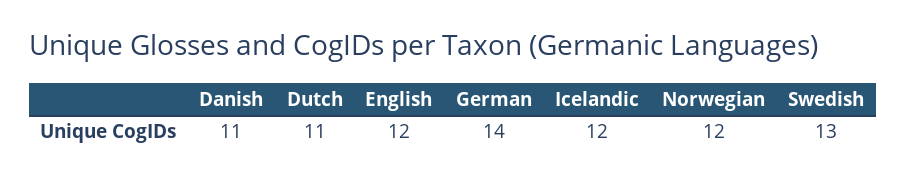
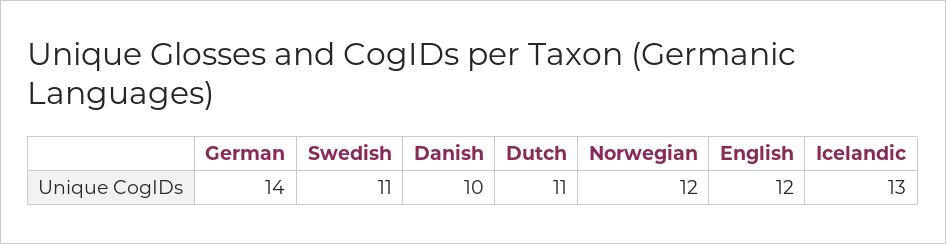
  {
-   "Danish": 11,
+   "Danish": 10,
    "Dutch": 11,
    "English": 12,
    "German": 14,
-   "Icelandic": 12,
+   "Icelandic": 13,
    "Norwegian": 12,
-   "Swedish": 13
+   "Swedish": 11
  }

